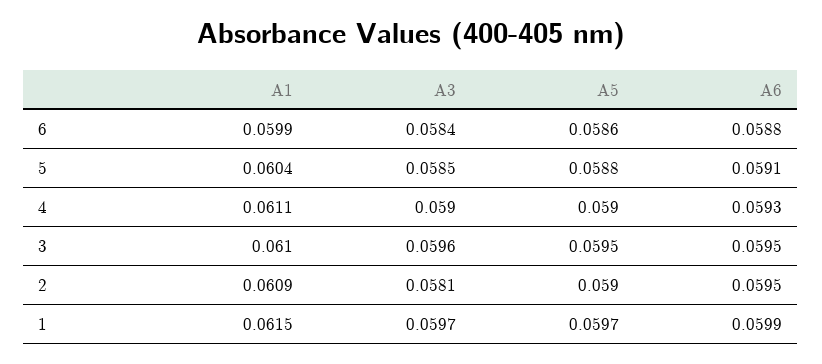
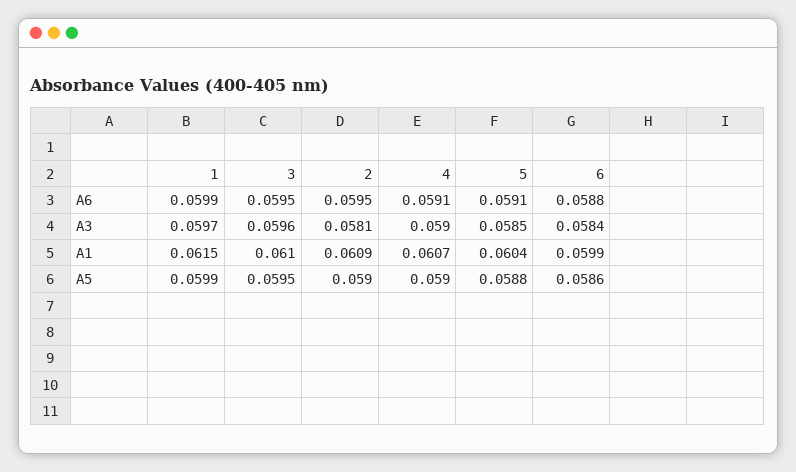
  {
    "A1": {
      "6": 0.0599,
      "5": 0.0604,
-     "4": 0.0611,
+     "4": 0.0607,
      "3": 0.061,
      "2": 0.0609,
      "1": 0.0615
    },
    "A3": {
      "6": 0.0584,
      "5": 0.0585,
      "4": 0.059,
      "3": 0.0596,
      "2": 0.0581,
      "1": 0.0597
    },
    "A5": {
      "6": 0.0586,
      "5": 0.0588,
      "4": 0.059,
      "3": 0.0595,
      "2": 0.059,
-     "1": 0.0597
+     "1": 0.0599
    },
    "A6": {
      "6": 0.0588,
      "5": 0.0591,
-     "4": 0.0593,
+     "4": 0.0591,
      "3": 0.0595,
      "2": 0.0595,
      "1": 0.0599
    }
  }

